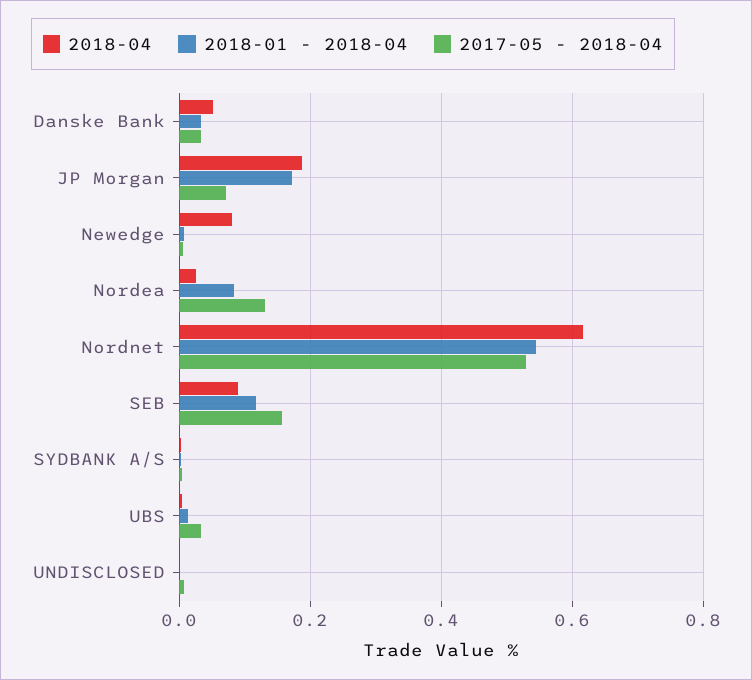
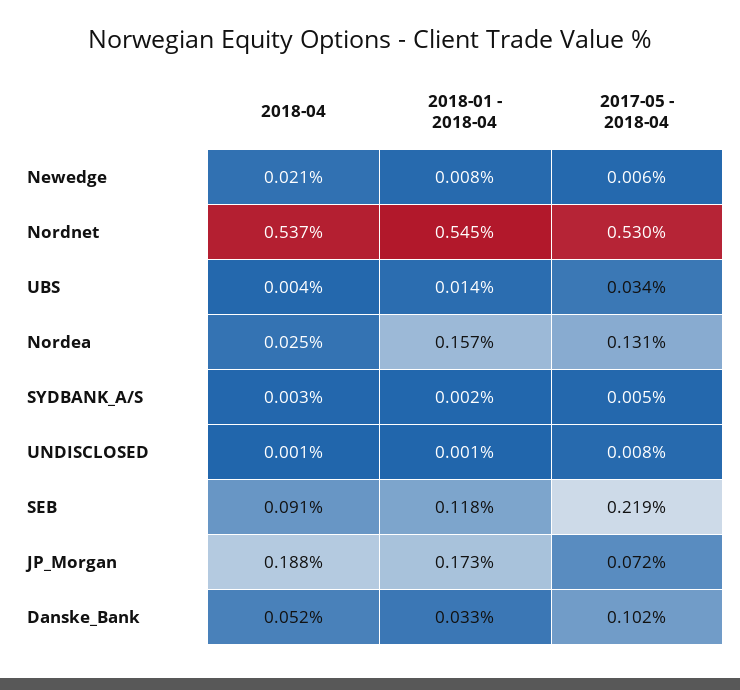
  {
    "2018-04": {
      "Danske Bank": 0.052,
      "JP Morgan": 0.188,
-     "Newedge": 0.08,
+     "Newedge": 0.021,
      "Nordea": 0.025,
-     "Nordnet": 0.62,
+     "Nordnet": 0.537,
      "SEB": 0.091,
      "SYDBANK A/S": 0.003,
      "UBS": 0.004,
      "UNDISCLOSED": 0.001
    },
    "2018-01 - 2018-04": {
      "Danske Bank": 0.033,
      "JP Morgan": 0.173,
      "Newedge": 0.008,
-     "Nordea": 0.08,
+     "Nordea": 0.157,
      "Nordnet": 0.545,
      "SEB": 0.118,
      "SYDBANK A/S": 0.002,
      "UBS": 0.014,
      "UNDISCLOSED": 0.001
    },
    "2017-05 - 2018-04": {
-     "Danske Bank": 0.04,
+     "Danske Bank": 0.102,
      "JP Morgan": 0.072,
      "Newedge": 0.006,
      "Nordea": 0.131,
      "Nordnet": 0.53,
-     "SEB": 0.16,
+     "SEB": 0.219,
      "SYDBANK A/S": 0.005,
      "UBS": 0.034,
      "UNDISCLOSED": 0.008
    }
  }

